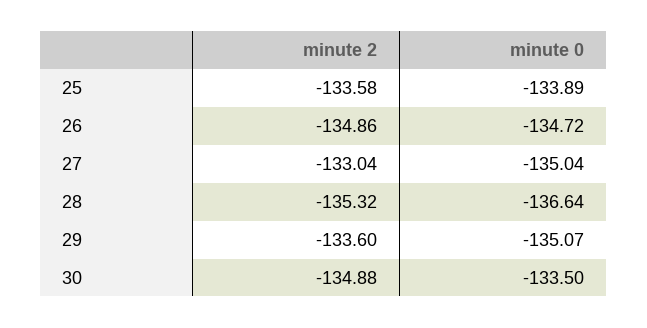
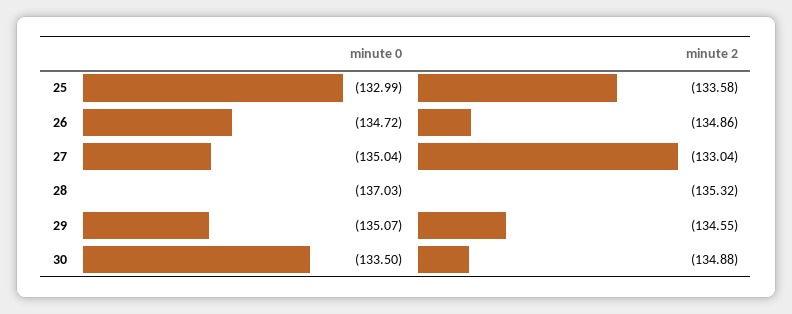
  {
    "minute 2": {
      "25": -133.58,
      "26": -134.86,
      "27": -133.04,
      "28": -135.32,
-     "29": -133.6,
+     "29": -134.55,
      "30": -134.88
    },
    "minute 0": {
-     "25": -133.89,
+     "25": -132.99,
      "26": -134.72,
      "27": -135.04,
-     "28": -136.64,
+     "28": -137.03,
      "29": -135.07,
      "30": -133.5
    }
  }

